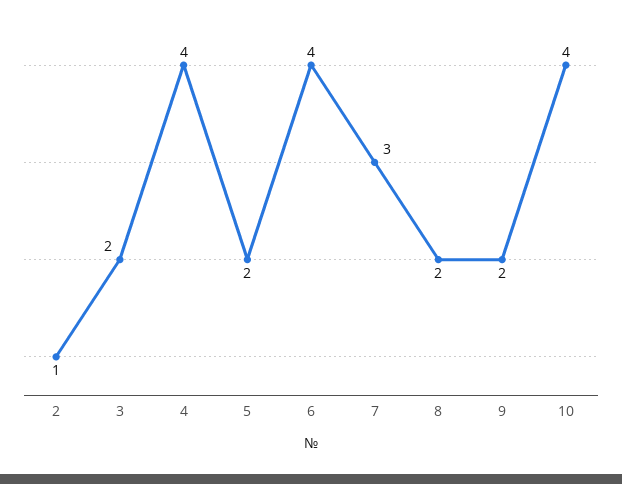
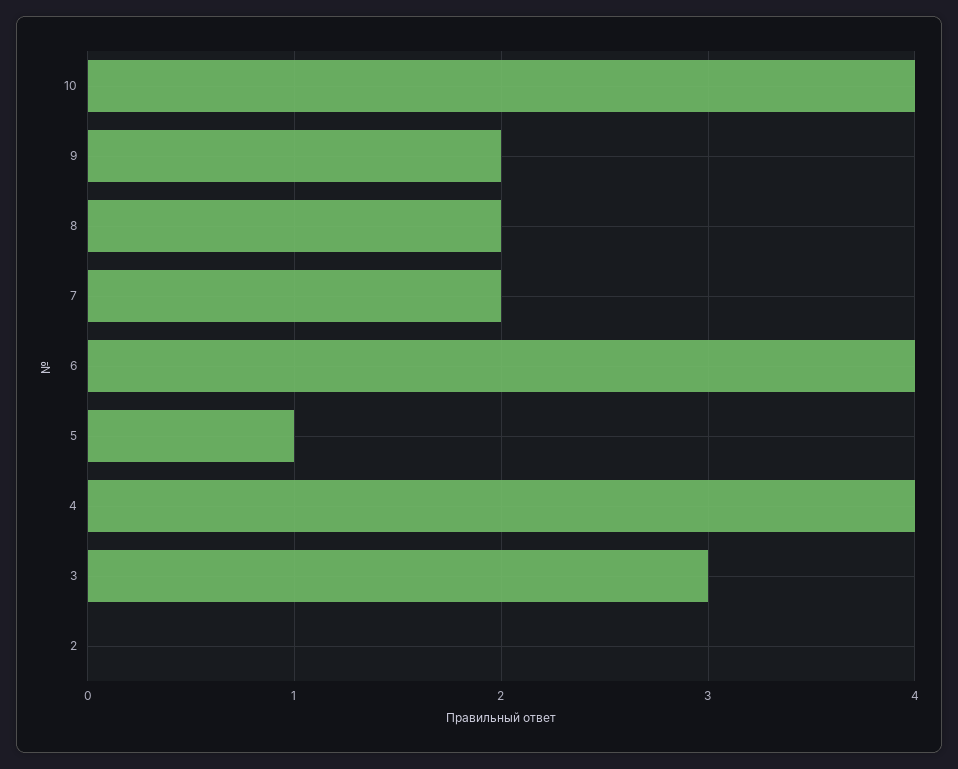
  {
-   "2": 1,
+   "2": 0,
-   "3": 2,
+   "3": 3,
    "4": 4,
-   "5": 2,
+   "5": 1,
    "6": 4,
-   "7": 3,
+   "7": 2,
    "8": 2,
    "9": 2,
    "10": 4
  }

